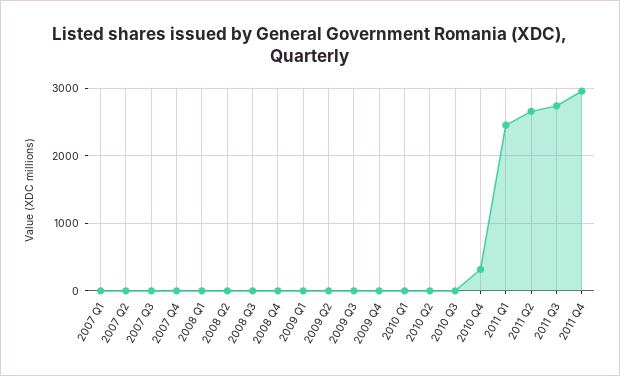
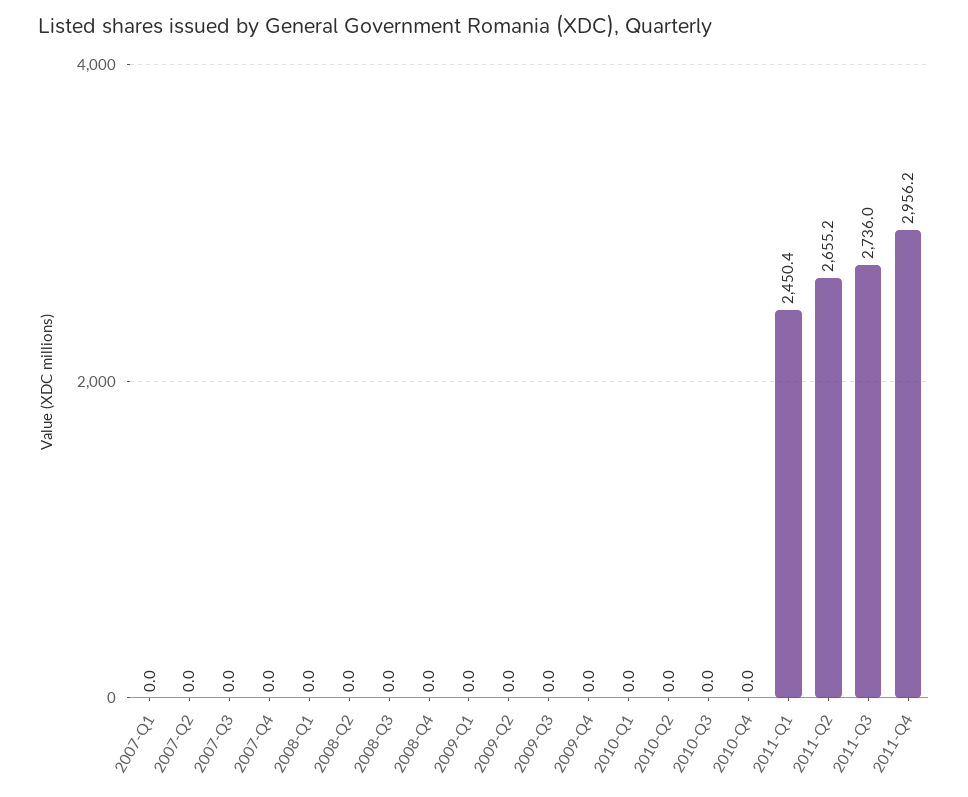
  {
    "2007 Q1": 0,
    "2007 Q2": 0,
    "2007 Q3": 0,
    "2007 Q4": 0,
    "2008 Q1": 0,
    "2008 Q2": 0,
    "2008 Q3": 0,
    "2008 Q4": 0,
    "2009 Q1": 0,
    "2009 Q2": 0,
    "2009 Q3": 0,
    "2009 Q4": 0,
    "2010 Q1": 0,
    "2010 Q2": 0,
    "2010 Q3": 0,
-   "2010 Q4": 300,
+   "2010 Q4": 0,
    "2011 Q1": 2450.4,
    "2011 Q2": 2655.2,
    "2011 Q3": 2736,
    "2011 Q4": 2956.2
  }

